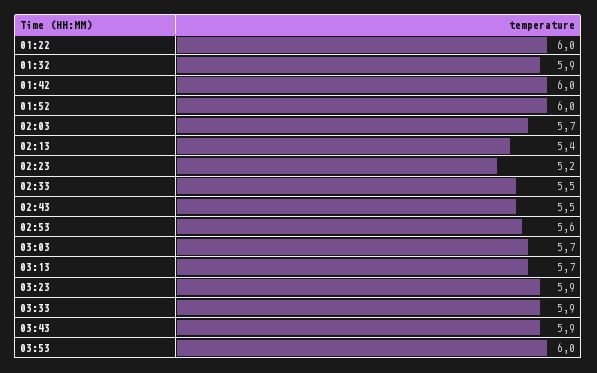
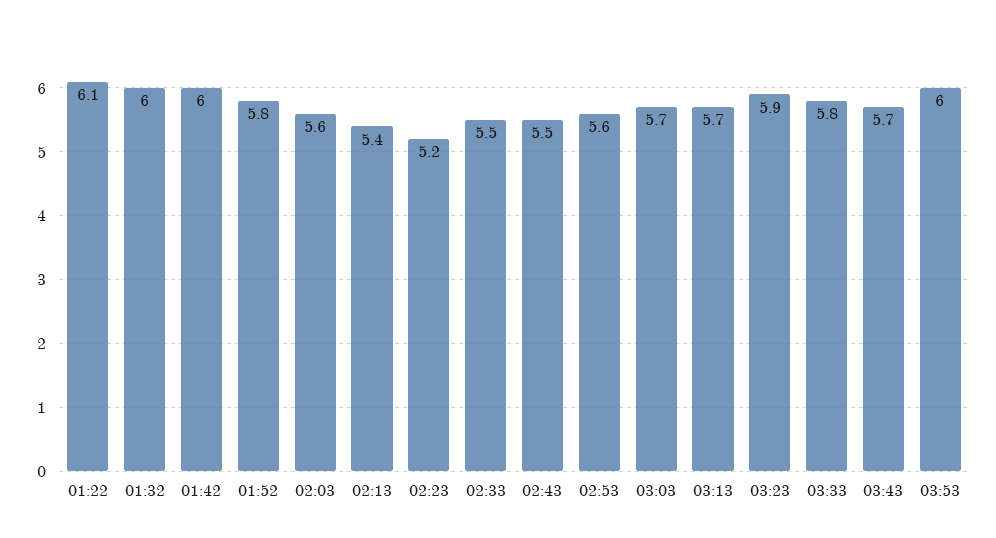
  {
-   "01:22": 6,
+   "01:22": 6.1,
-   "01:32": 5.9,
+   "01:32": 6,
    "01:42": 6,
-   "01:52": 6,
+   "01:52": 5.8,
-   "02:03": 5.7,
+   "02:03": 5.6,
    "02:13": 5.4,
    "02:23": 5.2,
    "02:33": 5.5,
    "02:43": 5.5,
    "02:53": 5.6,
    "03:03": 5.7,
    "03:13": 5.7,
    "03:23": 5.9,
-   "03:33": 5.9,
+   "03:33": 5.8,
-   "03:43": 5.9,
+   "03:43": 5.7,
    "03:53": 6
  }

